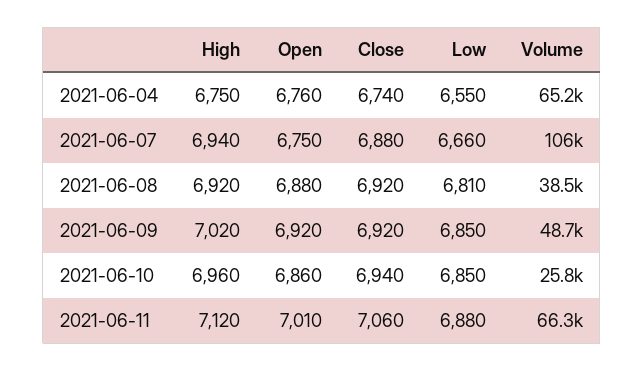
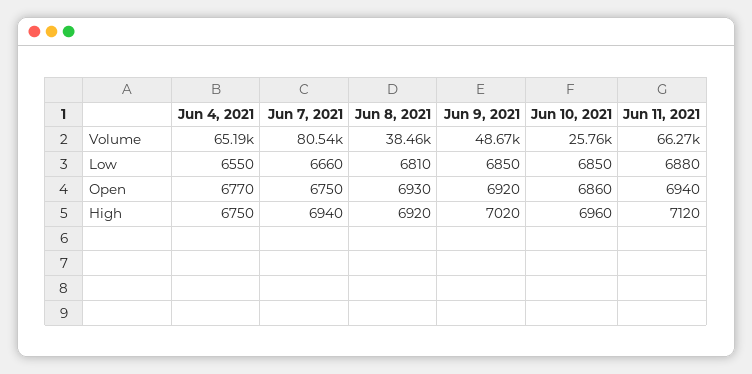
  {
    "High": {
      "2021-06-04": 6750,
      "2021-06-07": 6940,
      "2021-06-08": 6920,
      "2021-06-09": 7020,
      "2021-06-10": 6960,
      "2021-06-11": 7120
    },
    "Open": {
-     "2021-06-04": 6760,
+     "2021-06-04": 6770,
      "2021-06-07": 6750,
-     "2021-06-08": 6880,
+     "2021-06-08": 6930,
      "2021-06-09": 6920,
      "2021-06-10": 6860,
-     "2021-06-11": 7010
+     "2021-06-11": 6940
    },
-   "Close": {
-     "2021-06-04": 6740,
-     "2021-06-07": 6880,
-     "2021-06-08": 6920,
-     "2021-06-09": 6920,
-     "2021-06-10": 6940,
-     "2021-06-11": 7060
-   },
    "Low": {
      "2021-06-04": 6550,
      "2021-06-07": 6660,
      "2021-06-08": 6810,
      "2021-06-09": 6850,
      "2021-06-10": 6850,
      "2021-06-11": 6880
    },
    "Volume": {
      "2021-06-04": 65190,
-     "2021-06-07": 106000,
+     "2021-06-07": 80540,
      "2021-06-08": 38460,
      "2021-06-09": 48670,
      "2021-06-10": 25760,
      "2021-06-11": 66270
    }
  }

